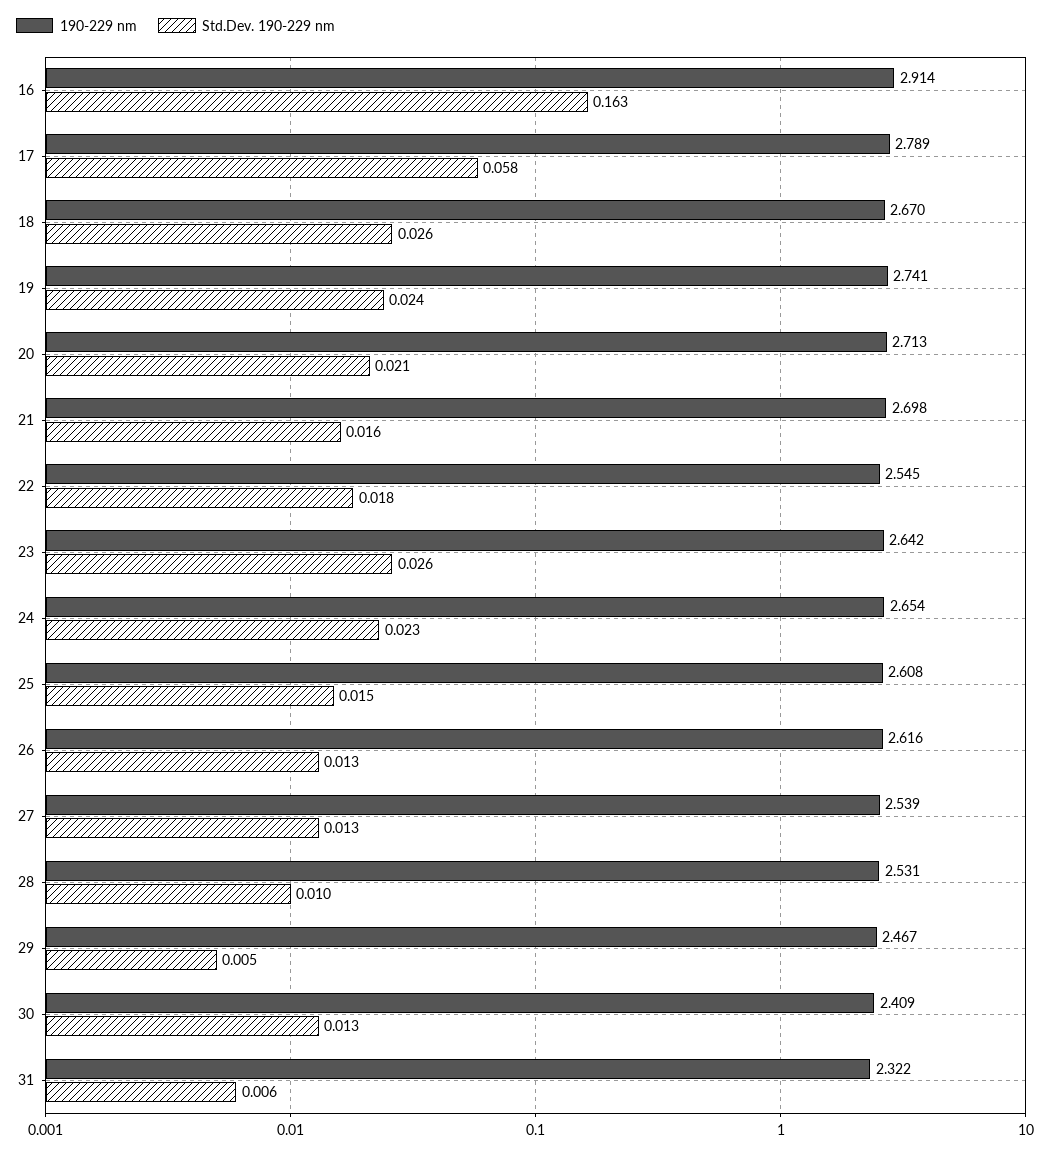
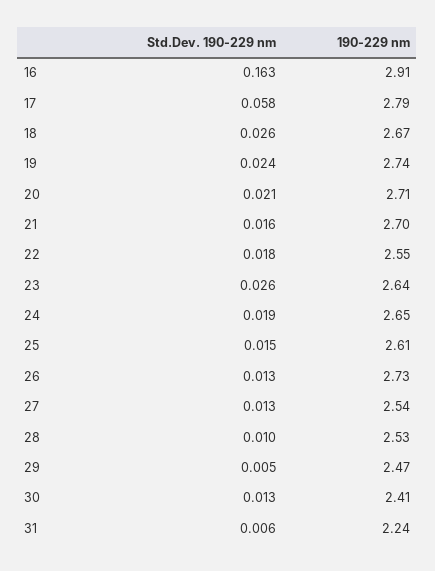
  {
    "190-229 nm": {
      "16": 2.914,
      "17": 2.789,
      "18": 2.67,
      "19": 2.741,
      "20": 2.713,
      "21": 2.698,
      "22": 2.545,
      "23": 2.642,
      "24": 2.654,
      "25": 2.608,
-     "26": 2.616,
+     "26": 2.73,
      "27": 2.539,
      "28": 2.531,
      "29": 2.467,
      "30": 2.409,
-     "31": 2.322
+     "31": 2.24
    },
    "Std.Dev. 190-229 nm": {
      "16": 0.163,
      "17": 0.058,
      "18": 0.026,
      "19": 0.024,
      "20": 0.021,
      "21": 0.016,
      "22": 0.018,
      "23": 0.026,
-     "24": 0.023,
+     "24": 0.019,
      "25": 0.015,
      "26": 0.013,
      "27": 0.013,
      "28": 0.01,
      "29": 0.005,
      "30": 0.013,
      "31": 0.006
    }
  }

